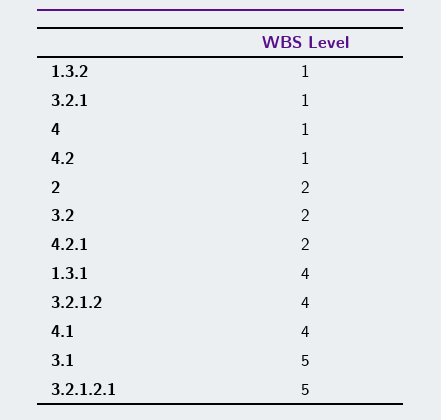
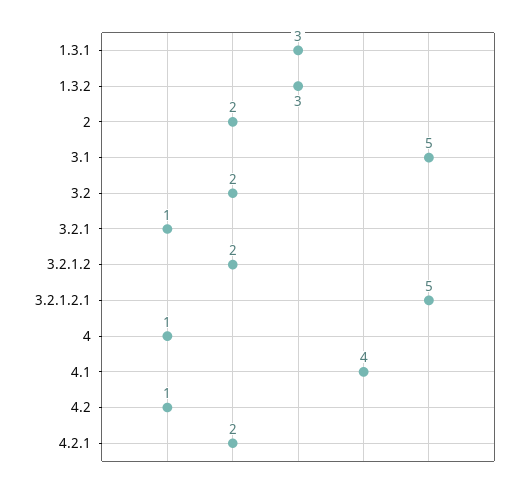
  {
-   "1.3.2": 1,
+   "1.3.2": 3,
    "3.2.1": 1,
    "4": 1,
    "4.2": 1,
    "2": 2,
    "3.2": 2,
    "4.2.1": 2,
-   "1.3.1": 4,
+   "1.3.1": 3,
-   "3.2.1.2": 4,
+   "3.2.1.2": 2,
    "4.1": 4,
    "3.1": 5,
    "3.2.1.2.1": 5
  }

